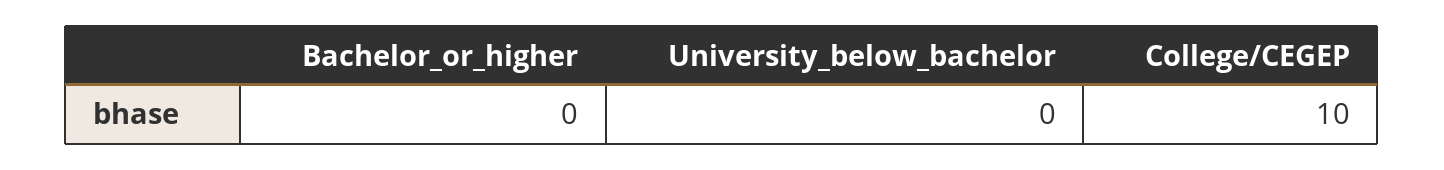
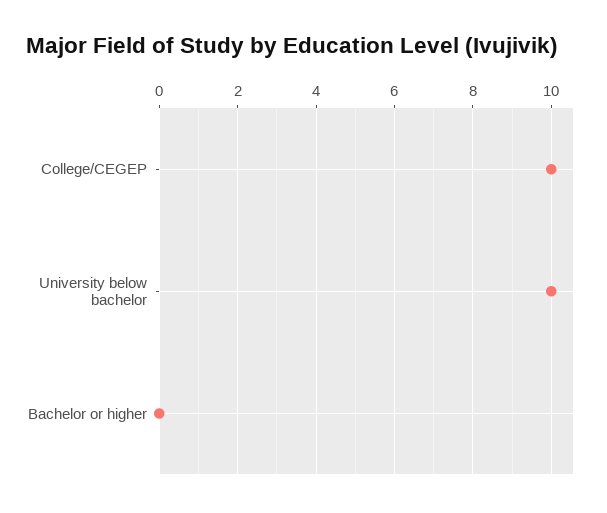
  {
    "Bachelor_or_higher": 0,
-   "University_below_bachelor": 0,
+   "University_below_bachelor": 10,
    "College/CEGEP": 10
  }

